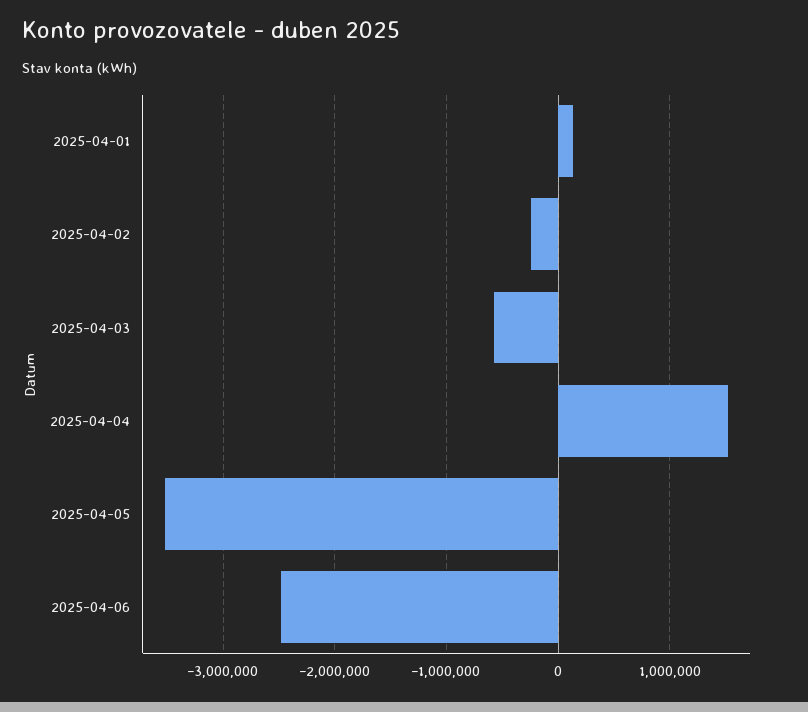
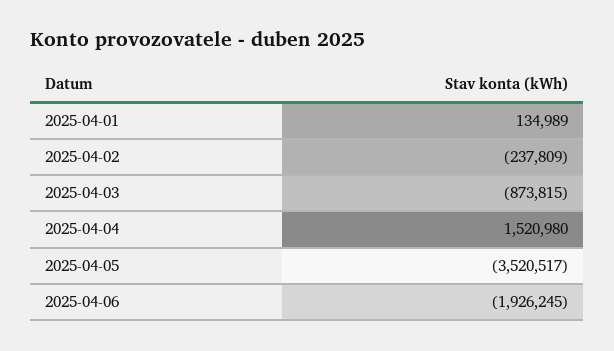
  {
    "2025-04-01": 134989,
    "2025-04-02": -237809,
-   "2025-04-03": -600000,
+   "2025-04-03": -873815,
    "2025-04-04": 1520980,
    "2025-04-05": -3520517,
-   "2025-04-06": -2500000
+   "2025-04-06": -1926245
  }

